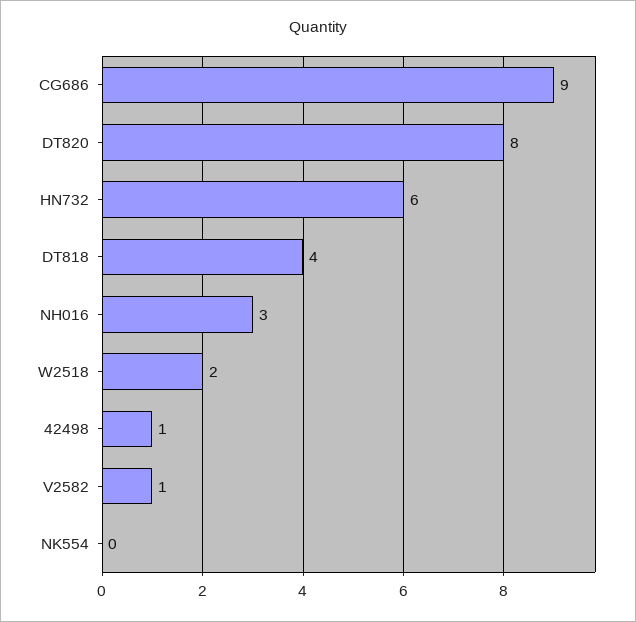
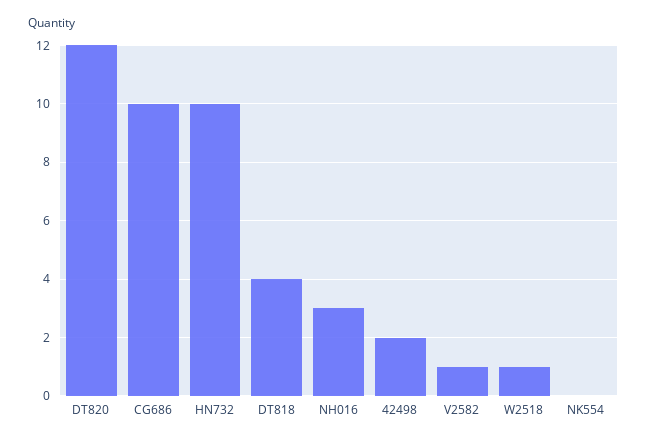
  {
-   "CG686": 9,
+   "CG686": 10,
-   "DT820": 8,
+   "DT820": 12,
-   "HN732": 6,
+   "HN732": 10,
    "DT818": 4,
    "NH016": 3,
-   "W2518": 2,
+   "W2518": 1,
-   "42498": 1,
+   "42498": 2,
    "V2582": 1,
    "NK554": 0
  }

